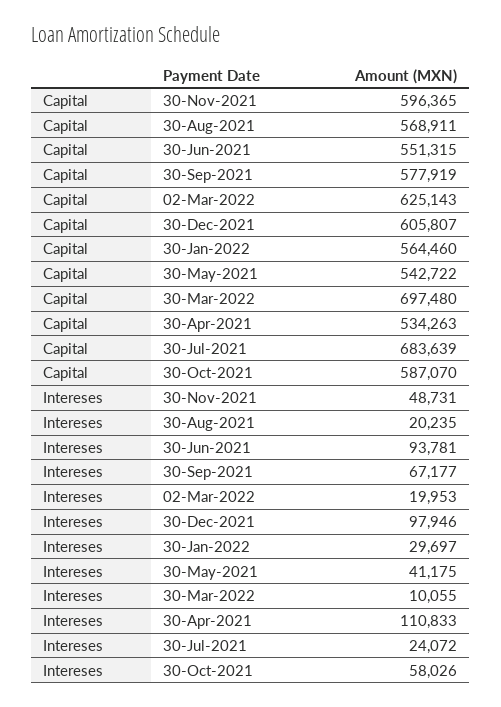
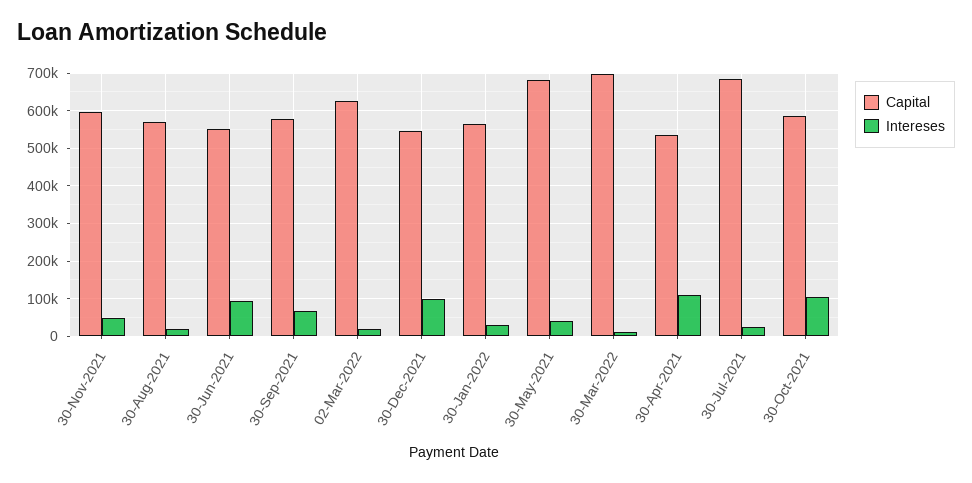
  {
    "Capital": {
      "30-Nov-2021": 596365,
      "30-Aug-2021": 568911,
      "30-Jun-2021": 551315,
      "30-Sep-2021": 577919,
      "02-Mar-2022": 625143,
-     "30-Dec-2021": 605807,
+     "30-Dec-2021": 540000,
      "30-Jan-2022": 564460,
-     "30-May-2021": 542722,
+     "30-May-2021": 680000,
      "30-Mar-2022": 697480,
      "30-Apr-2021": 534263,
      "30-Jul-2021": 683639,
      "30-Oct-2021": 587070
    },
    "Intereses": {
      "30-Nov-2021": 48731,
      "30-Aug-2021": 20235,
      "30-Jun-2021": 93781,
      "30-Sep-2021": 67177,
      "02-Mar-2022": 19953,
      "30-Dec-2021": 97946,
      "30-Jan-2022": 29697,
      "30-May-2021": 41175,
      "30-Mar-2022": 10055,
      "30-Apr-2021": 110833,
      "30-Jul-2021": 24072,
-     "30-Oct-2021": 58026
+     "30-Oct-2021": 100000
    }
  }

